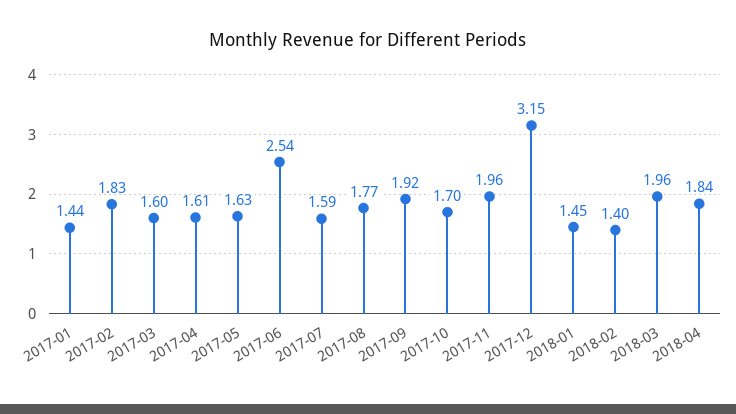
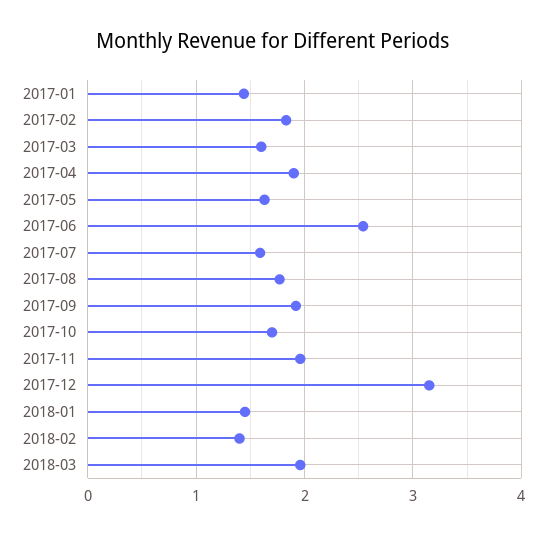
  {
    "2017-01": 1.44,
    "2017-02": 1.83,
    "2017-03": 1.6,
-   "2017-04": 1.61,
+   "2017-04": 1.9,
    "2017-05": 1.63,
    "2017-06": 2.54,
    "2017-07": 1.59,
    "2017-08": 1.77,
    "2017-09": 1.92,
    "2017-10": 1.7,
    "2017-11": 1.96,
    "2017-12": 3.15,
    "2018-01": 1.45,
    "2018-02": 1.4,
-   "2018-03": 1.96,
+   "2018-03": 1.96
-   "2018-04": 1.84
  }

